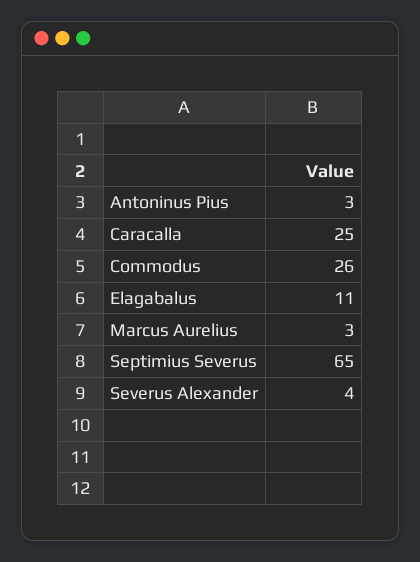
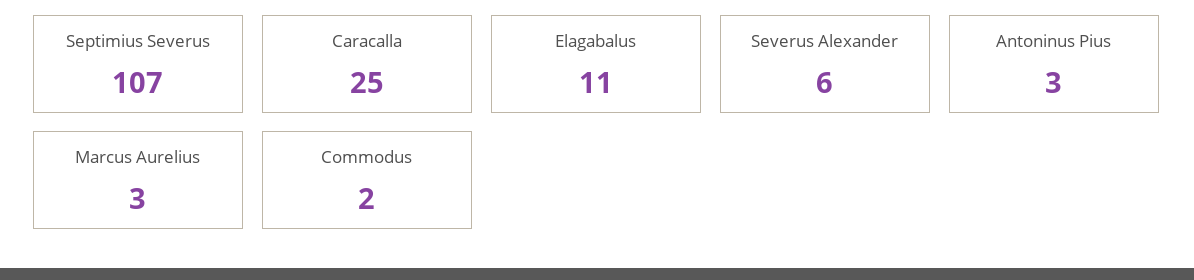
  {
    "Antoninus Pius": 3,
    "Caracalla": 25,
-   "Commodus": 26,
+   "Commodus": 2,
    "Elagabalus": 11,
    "Marcus Aurelius": 3,
-   "Septimius Severus": 65,
+   "Septimius Severus": 107,
-   "Severus Alexander": 4
+   "Severus Alexander": 6
  }

